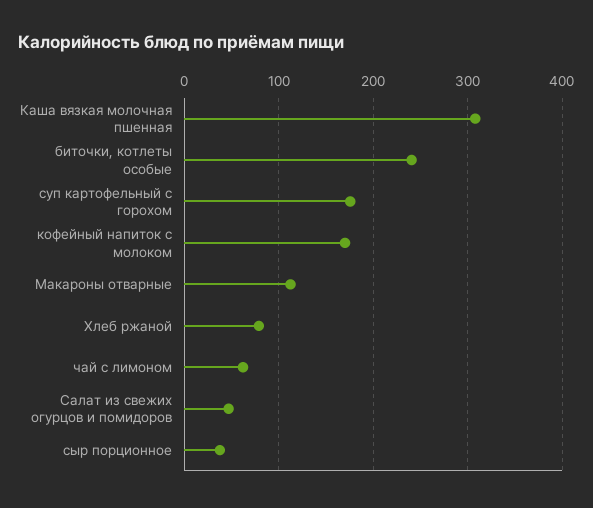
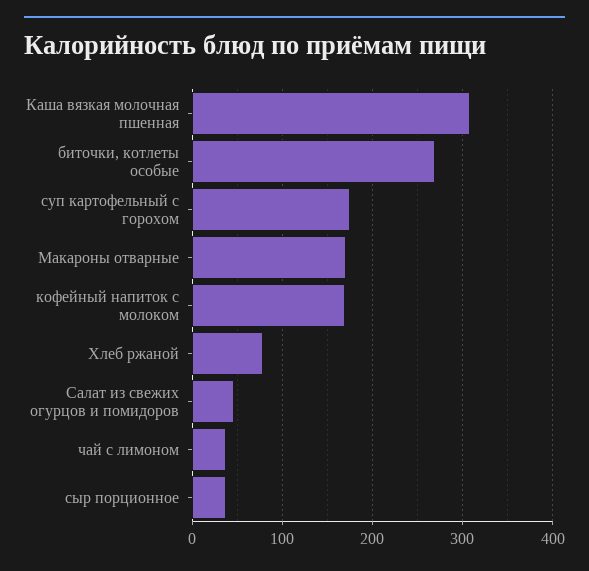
  {
    "Каша вязкая молочная пшенная": 310,
-   "биточки, котлеты особые": 240,
+   "биточки, котлеты особые": 270,
    "суп картофельный с горохом": 180,
    "кофейный напиток с молоком": 170,
-   "Макароны отварные": 110,
+   "Макароны отварные": 170,
    "Хлеб ржаной": 80,
-   "чай с лимоном": 60,
+   "чай с лимоном": 40,
    "Салат из свежих огурцов и помидоров": 50,
    "сыр порционное": 40
  }

